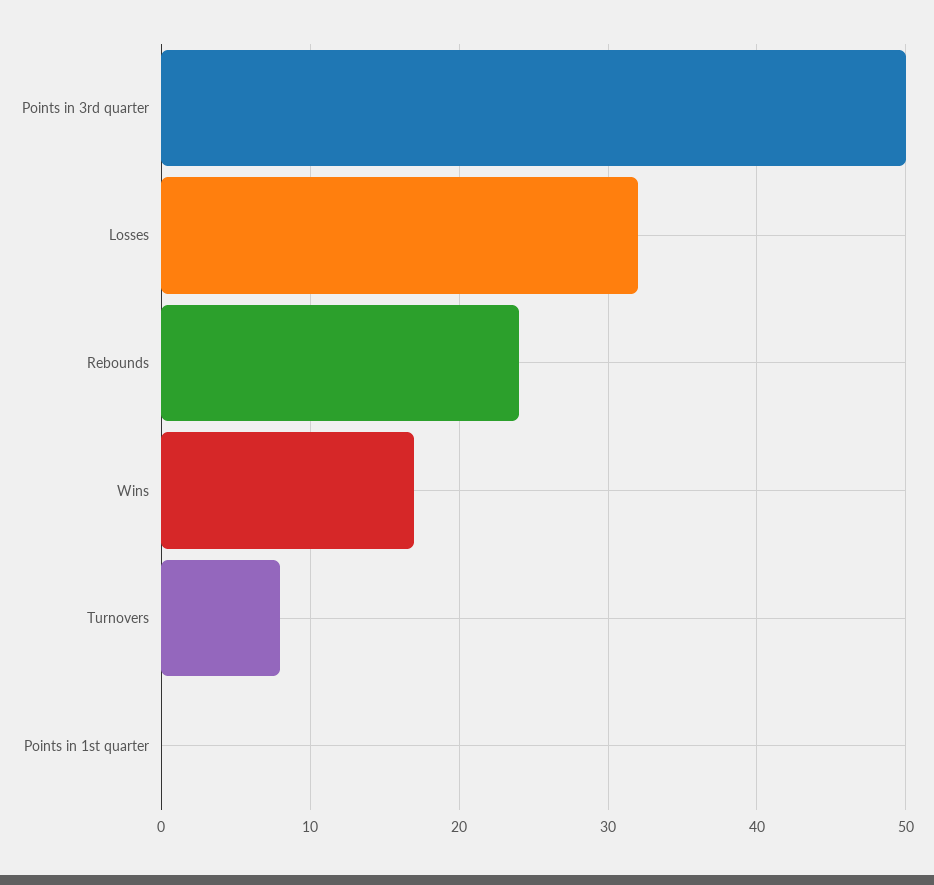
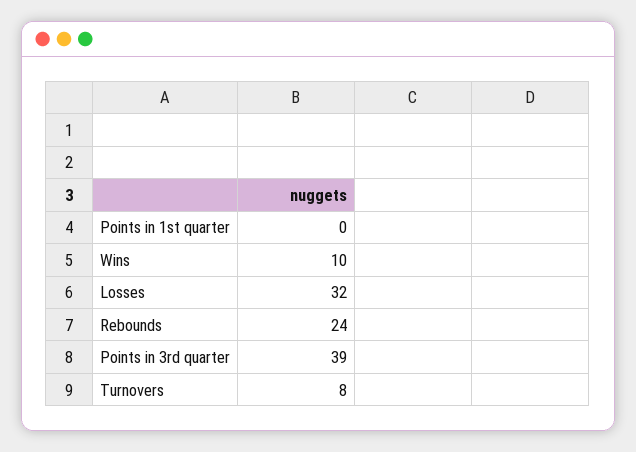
  {
-   "Points in 3rd quarter": 50,
+   "Points in 3rd quarter": 39,
    "Losses": 32,
    "Rebounds": 24,
-   "Wins": 17,
+   "Wins": 10,
    "Turnovers": 8,
    "Points in 1st quarter": 0
  }

